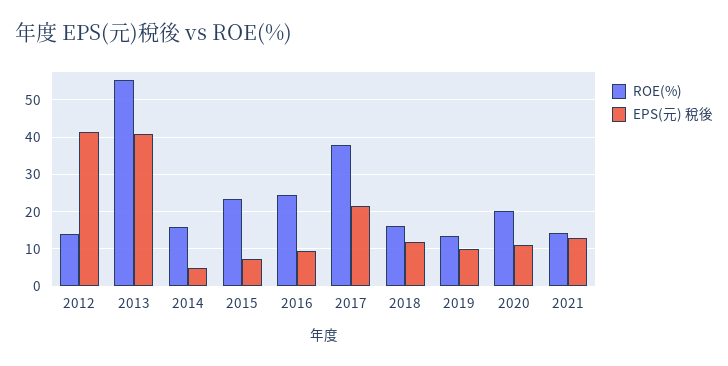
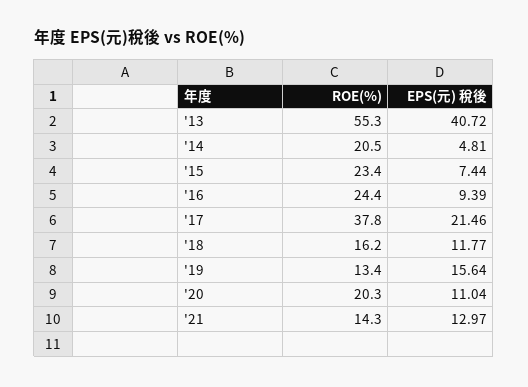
  {
    "ROE(%)": {
-     "2012": 14,
      "2013": 55.3,
-     "2014": 16,
+     "2014": 20.5,
      "2015": 23.4,
      "2016": 24.4,
      "2017": 37.8,
      "2018": 16.2,
      "2019": 13.4,
      "2020": 20.3,
      "2021": 14.3
    },
    "EPS(元) 稅後": {
-     "2012": 42,
      "2013": 40.72,
      "2014": 4.81,
      "2015": 7.44,
      "2016": 9.39,
      "2017": 21.46,
      "2018": 11.77,
-     "2019": 10,
+     "2019": 15.64,
      "2020": 11.04,
      "2021": 12.97
    }
  }

